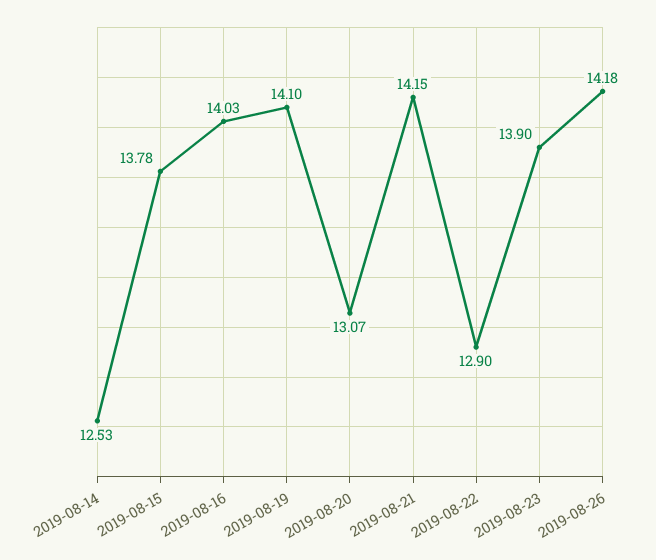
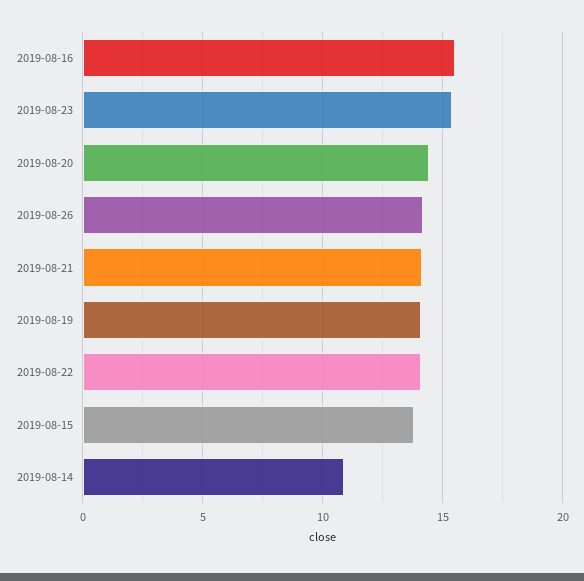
  {
-   "2019-08-14": 12.53,
+   "2019-08-14": 11,
    "2019-08-15": 13.78,
-   "2019-08-16": 14.03,
+   "2019-08-16": 15.5,
    "2019-08-19": 14.1,
-   "2019-08-20": 13.07,
+   "2019-08-20": 14.5,
    "2019-08-21": 14.15,
-   "2019-08-22": 12.9,
+   "2019-08-22": 14,
-   "2019-08-23": 13.9,
+   "2019-08-23": 15.5,
    "2019-08-26": 14.18
  }

